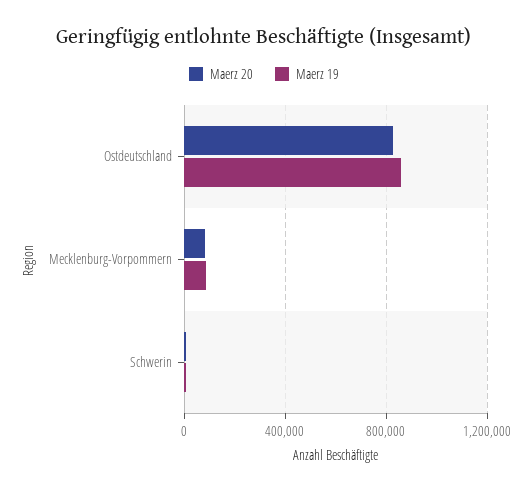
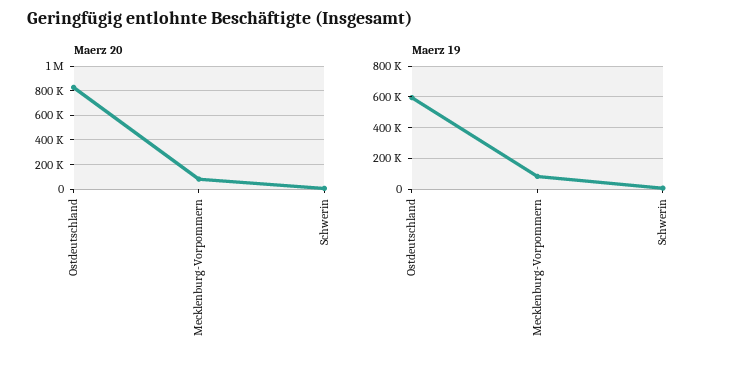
  {
    "Maerz 20": {
      "Ostdeutschland": 850000,
      "Mecklenburg-Vorpommern": 100000,
      "Schwerin": 0
    },
    "Maerz 19": {
-     "Ostdeutschland": 850000,
+     "Ostdeutschland": 600000,
      "Mecklenburg-Vorpommern": 100000,
      "Schwerin": 0
    }
  }

